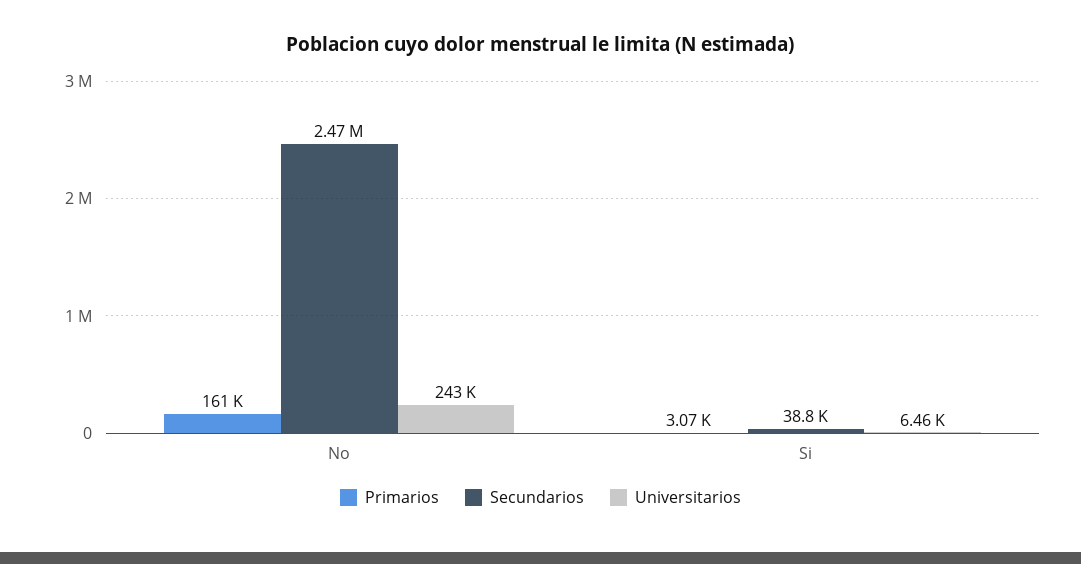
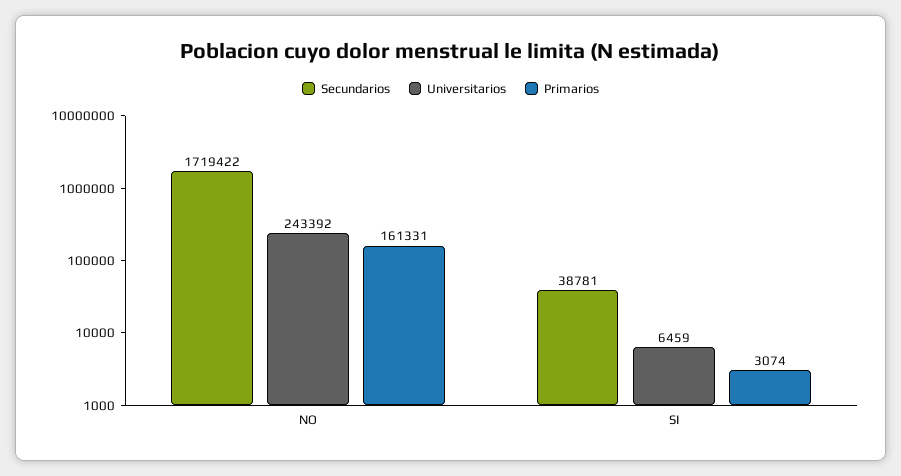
  {
    "Primarios": {
      "No": 161331,
      "Si": 3074
    },
    "Secundarios": {
-     "No": 2470000,
+     "No": 1719422,
      "Si": 38781
    },
    "Universitarios": {
      "No": 243392,
      "Si": 6459
    }
  }

